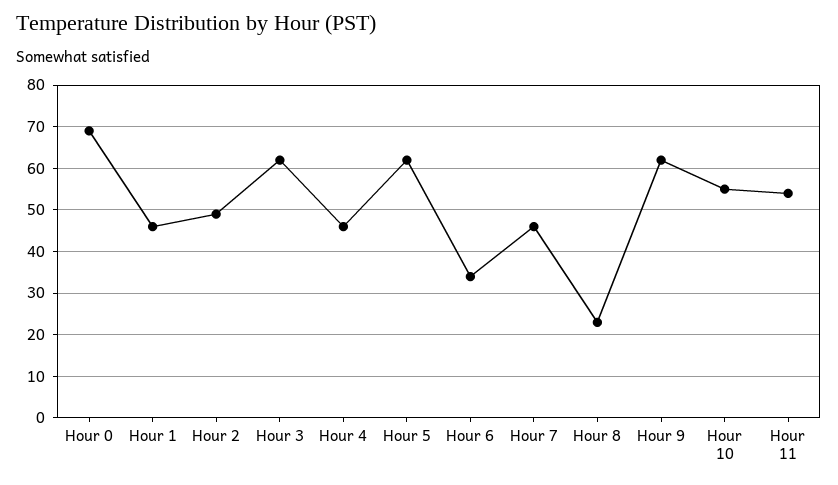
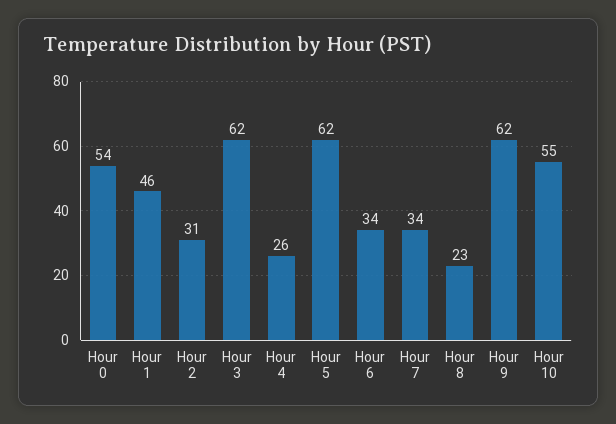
  {
-   "Hour 0": 70,
+   "Hour 0": 54,
    "Hour 1": 46,
-   "Hour 2": 50,
+   "Hour 2": 31,
    "Hour 3": 62,
-   "Hour 4": 45,
+   "Hour 4": 26,
    "Hour 5": 62,
    "Hour 6": 34,
-   "Hour 7": 45,
+   "Hour 7": 34,
    "Hour 8": 23,
    "Hour 9": 62,
-   "Hour 10": 55,
+   "Hour 10": 55
-   "Hour 11": 55
  }

